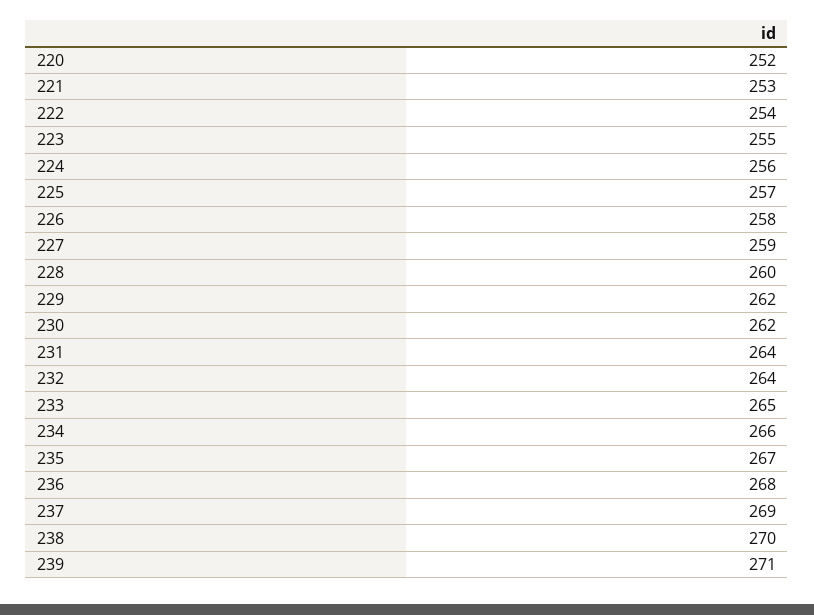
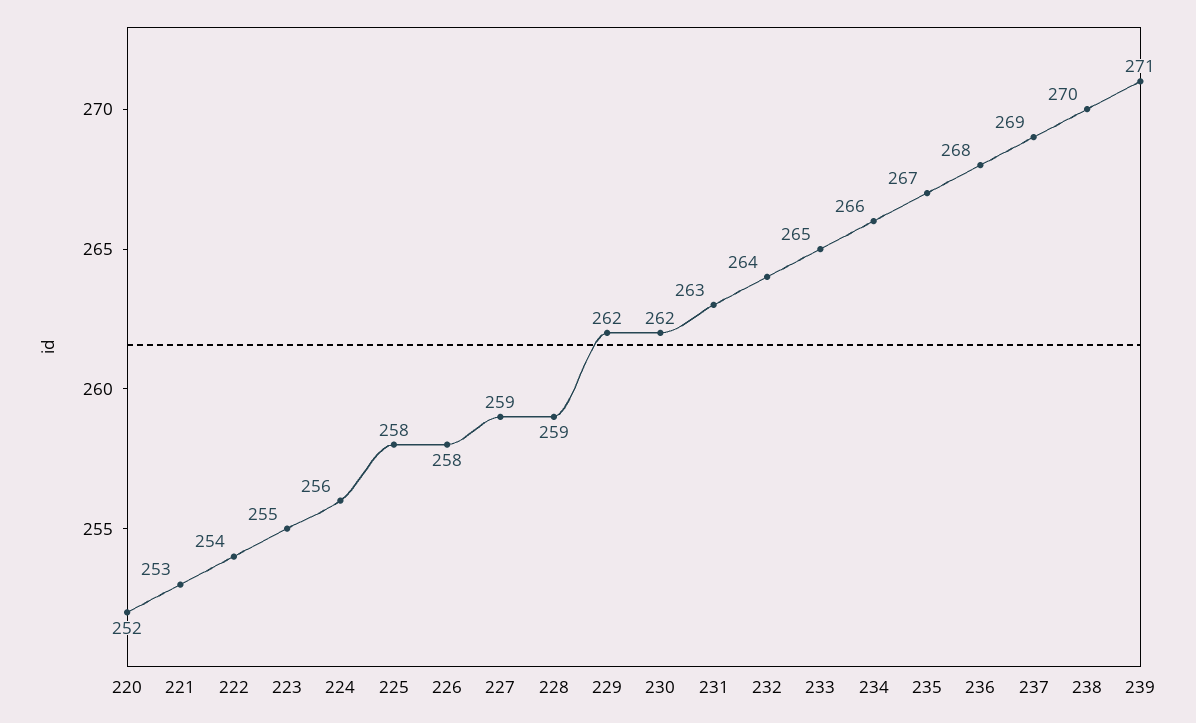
  {
    "220": 252,
    "221": 253,
    "222": 254,
    "223": 255,
    "224": 256,
-   "225": 257,
+   "225": 258,
    "226": 258,
    "227": 259,
-   "228": 260,
+   "228": 259,
    "229": 262,
    "230": 262,
-   "231": 264,
+   "231": 263,
    "232": 264,
    "233": 265,
    "234": 266,
    "235": 267,
    "236": 268,
    "237": 269,
    "238": 270,
    "239": 271
  }

